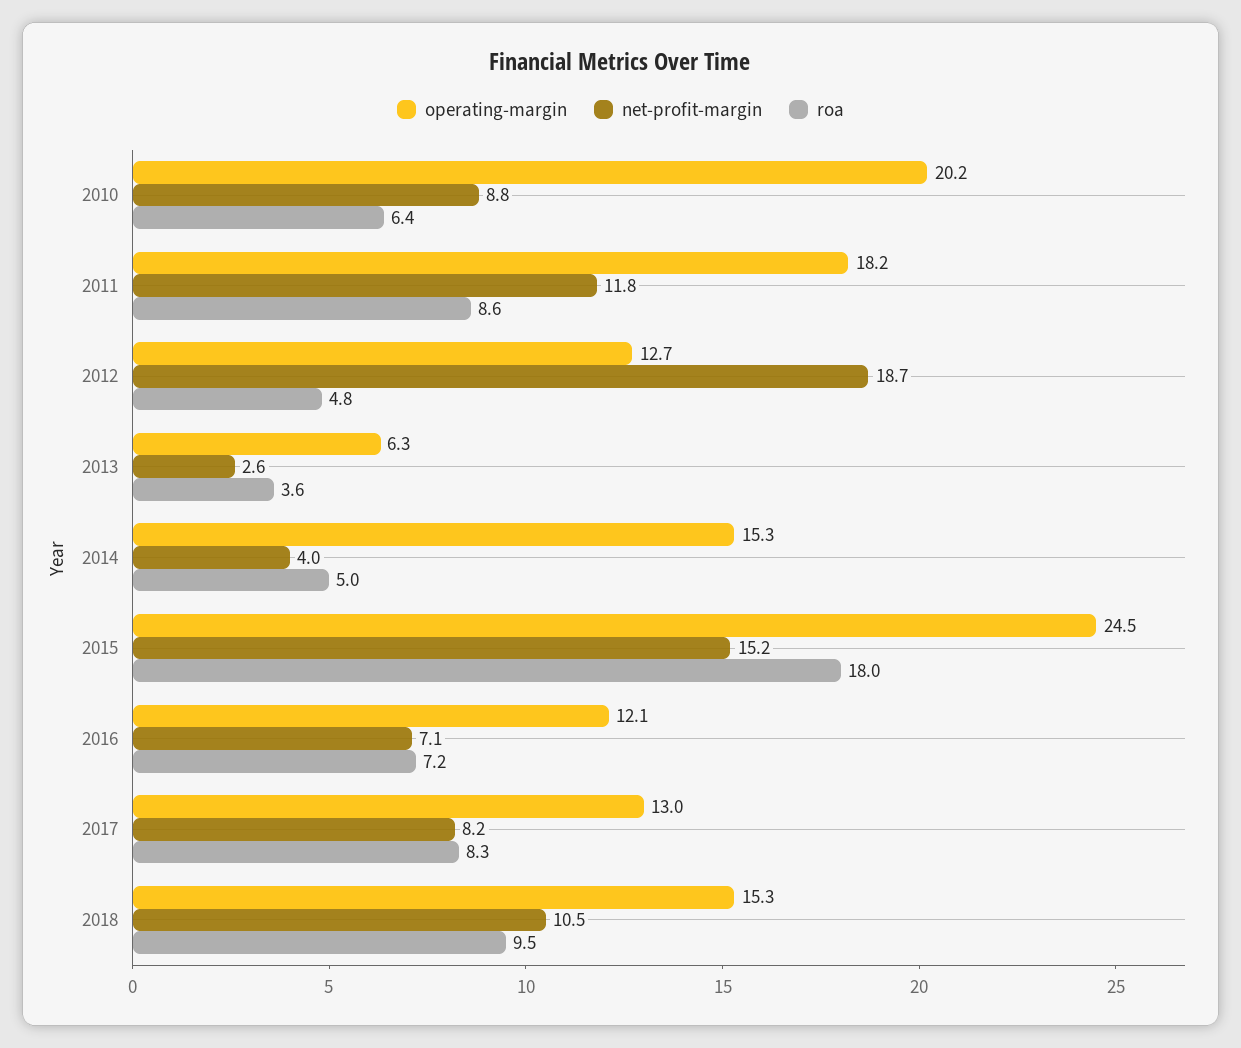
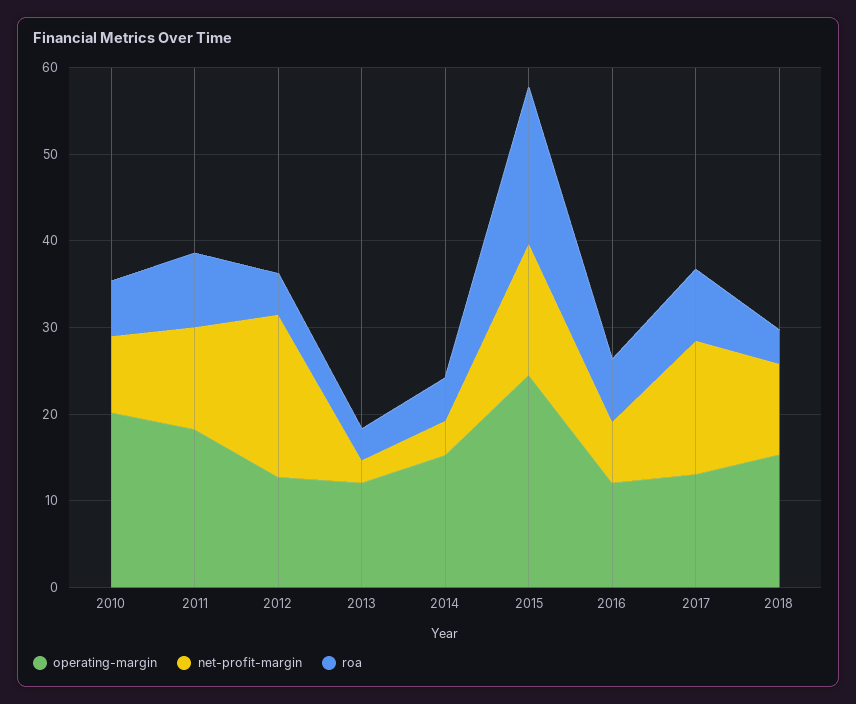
  {
    "operating-margin": {
      "2010": 20.2,
      "2011": 18.2,
      "2012": 12.7,
-     "2013": 6.3,
+     "2013": 12,
      "2014": 15.3,
      "2015": 24.5,
      "2016": 12.1,
      "2017": 13,
      "2018": 15.3
    },
    "net-profit-margin": {
      "2010": 8.8,
      "2011": 11.8,
      "2012": 18.7,
      "2013": 2.6,
      "2014": 4,
      "2015": 15.2,
      "2016": 7.1,
-     "2017": 8.2,
+     "2017": 16,
      "2018": 10.5
    },
    "roa": {
      "2010": 6.4,
      "2011": 8.6,
      "2012": 4.8,
      "2013": 3.6,
      "2014": 5,
      "2015": 18,
      "2016": 7.2,
      "2017": 8.3,
-     "2018": 9.5
+     "2018": 4
    }
  }

